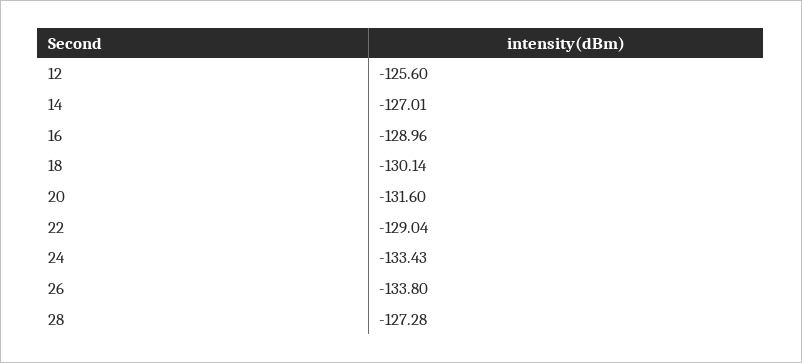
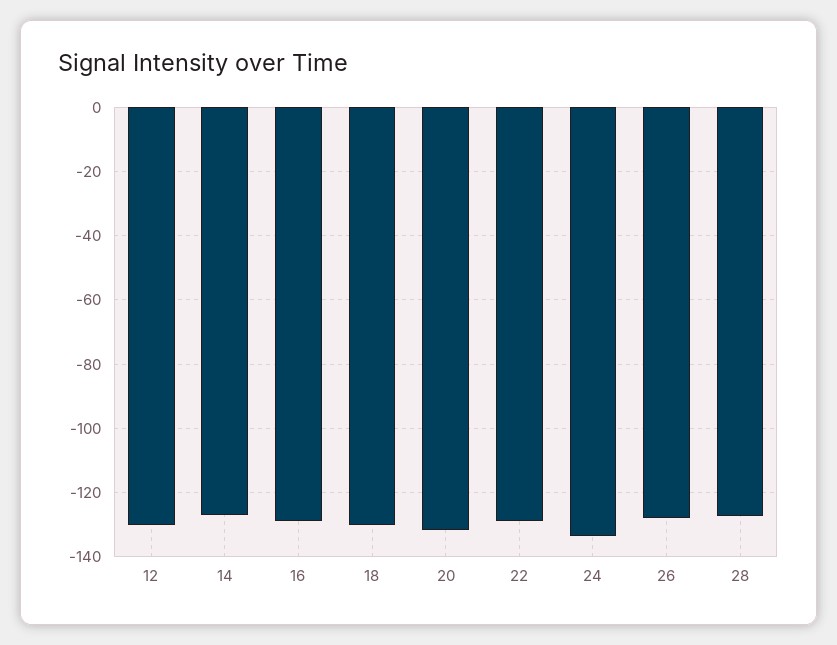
  {
-   "12": -125.6,
+   "12": -130,
    "14": -127.01,
    "16": -128.96,
    "18": -130.14,
    "20": -131.6,
    "22": -129.04,
    "24": -133.43,
-   "26": -133.8,
+   "26": -128,
    "28": -127.28
  }

